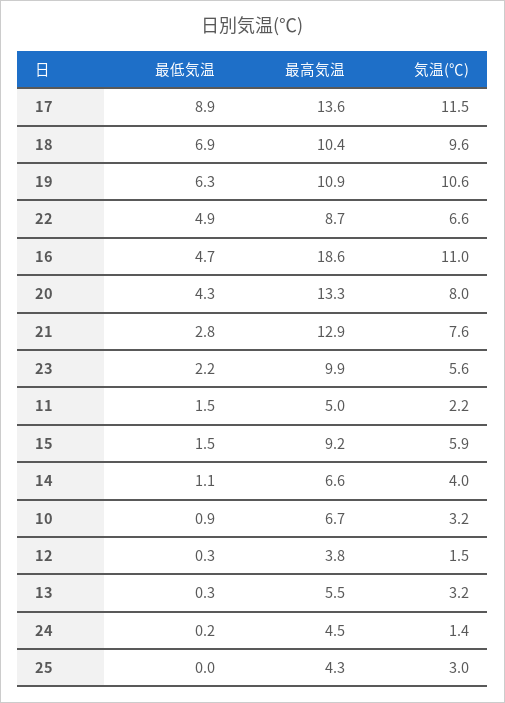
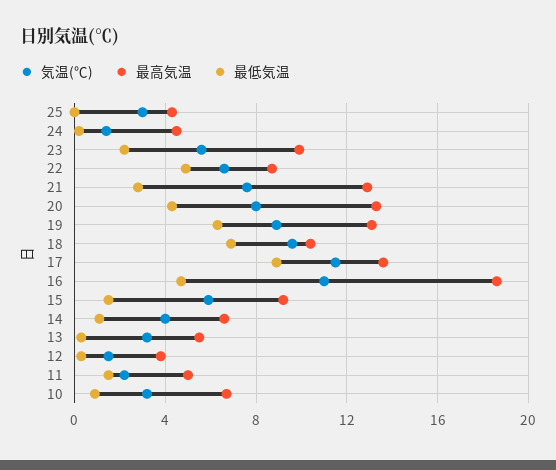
  {
    "最低気温": {
      "17": 8.9,
      "18": 6.9,
      "19": 6.3,
      "22": 4.9,
      "16": 4.7,
      "20": 4.3,
      "21": 2.8,
      "23": 2.2,
      "11": 1.5,
      "15": 1.5,
      "14": 1.1,
      "10": 0.9,
      "12": 0.3,
      "13": 0.3,
      "24": 0.2,
      "25": 0
    },
    "最高気温": {
      "17": 13.6,
      "18": 10.4,
-     "19": 10.9,
+     "19": 13,
      "22": 8.7,
      "16": 18.6,
      "20": 13.3,
      "21": 12.9,
      "23": 9.9,
      "11": 5,
      "15": 9.2,
      "14": 6.6,
      "10": 6.7,
      "12": 3.8,
      "13": 5.5,
      "24": 4.5,
      "25": 4.3
    },
    "気温(℃)": {
      "17": 11.5,
      "18": 9.6,
-     "19": 10.6,
+     "19": 9,
      "22": 6.6,
      "16": 11,
      "20": 8,
      "21": 7.6,
      "23": 5.6,
      "11": 2.2,
      "15": 5.9,
      "14": 4,
      "10": 3.2,
      "12": 1.5,
      "13": 3.2,
      "24": 1.4,
      "25": 3
    }
  }

